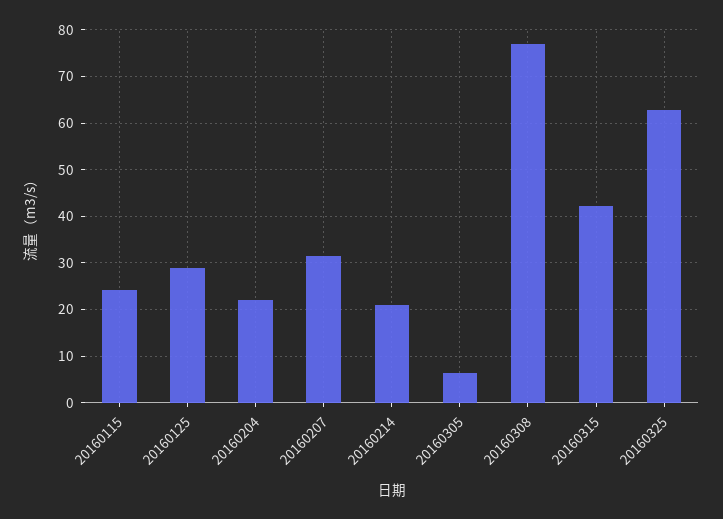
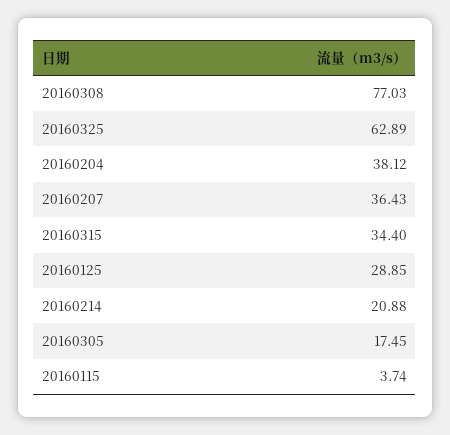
  {
-   "20160115": 24,
+   "20160115": 3.74,
    "20160125": 28.85,
-   "20160204": 22,
+   "20160204": 38.12,
-   "20160207": 32,
+   "20160207": 36.43,
    "20160214": 20.88,
-   "20160305": 6,
+   "20160305": 17.45,
    "20160308": 77.03,
-   "20160315": 42,
+   "20160315": 34.4,
    "20160325": 62.89
  }

